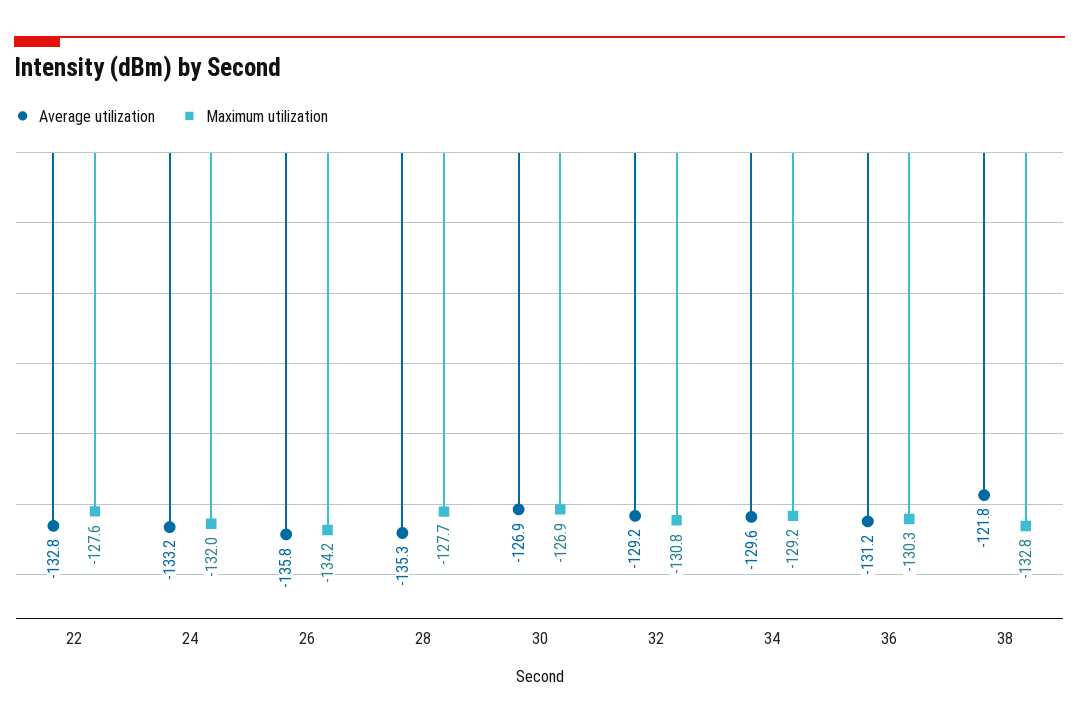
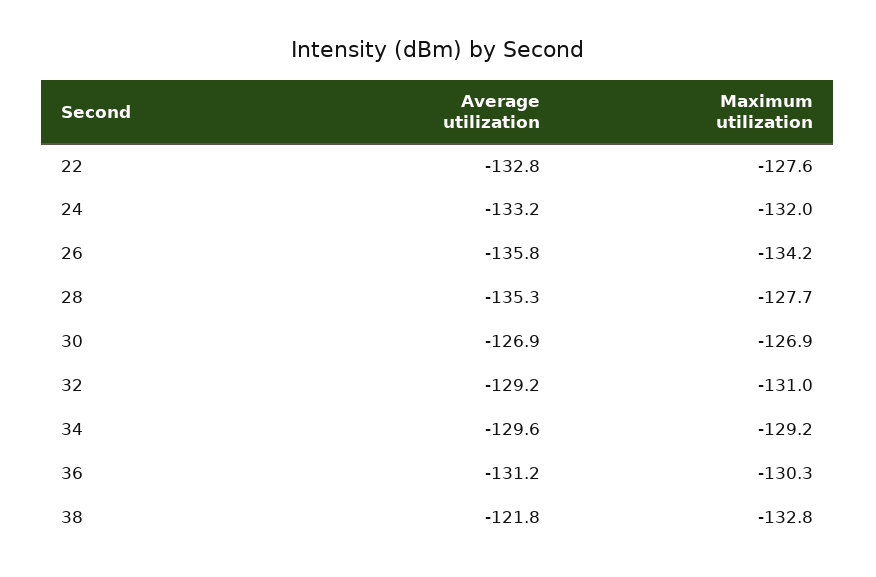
  {
    "Average utilization": {
      "22": -132.8,
      "24": -133.2,
      "26": -135.8,
      "28": -135.3,
      "30": -126.9,
      "32": -129.2,
      "34": -129.6,
      "36": -131.2,
      "38": -121.8
    },
    "Maximum utilization": {
      "22": -127.6,
      "24": -132,
      "26": -134.2,
      "28": -127.7,
      "30": -126.9,
-     "32": -130.8,
+     "32": -131,
      "34": -129.2,
      "36": -130.3,
      "38": -132.8
    }
  }

